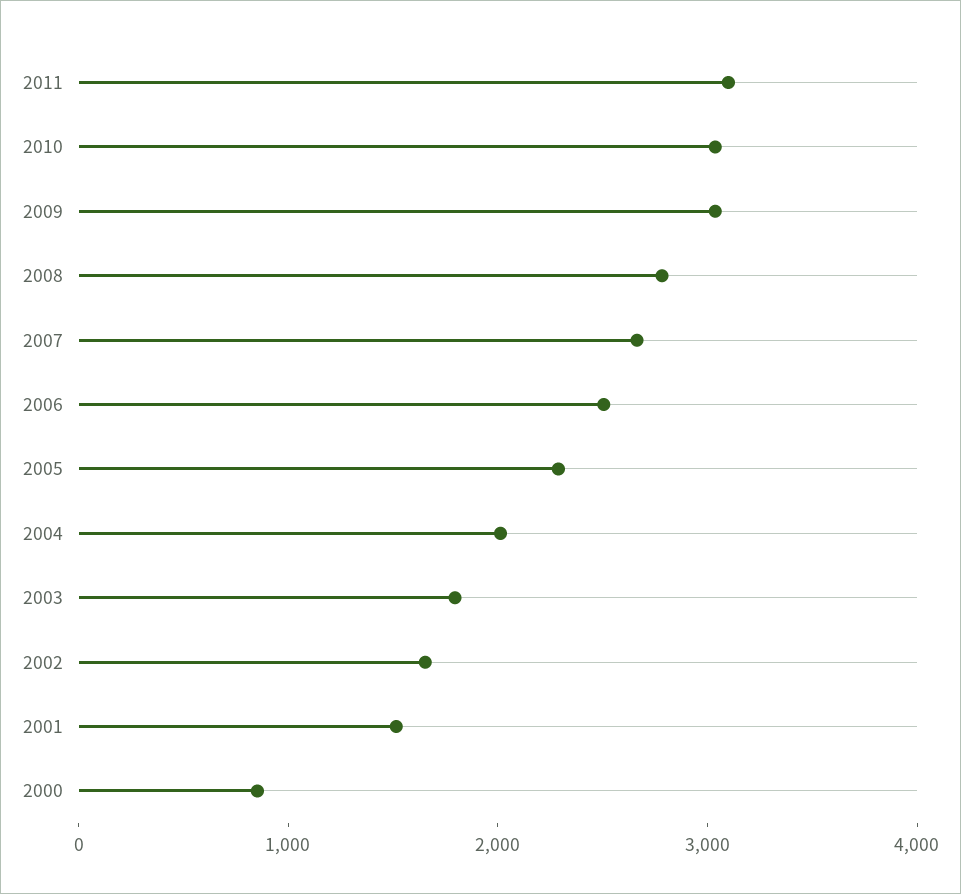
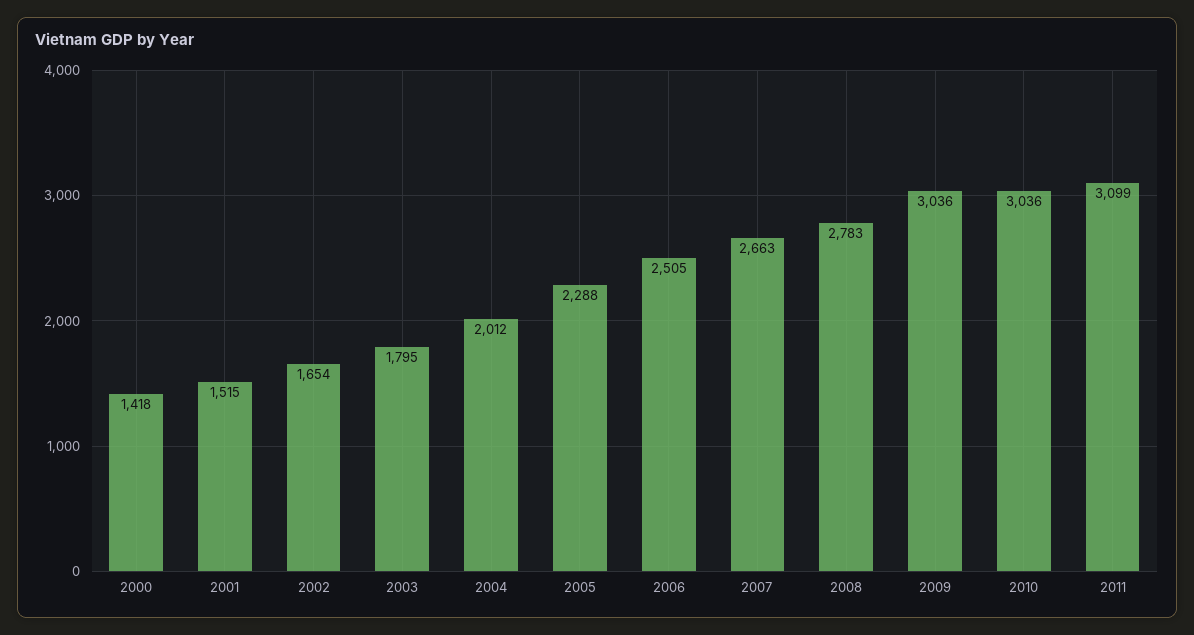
  {
    "2011": 3099,
    "2010": 3036,
    "2009": 3036,
    "2008": 2783,
    "2007": 2663,
    "2006": 2505,
    "2005": 2288,
    "2004": 2012,
    "2003": 1795,
    "2002": 1654,
    "2001": 1515,
-   "2000": 800
+   "2000": 1418
  }

